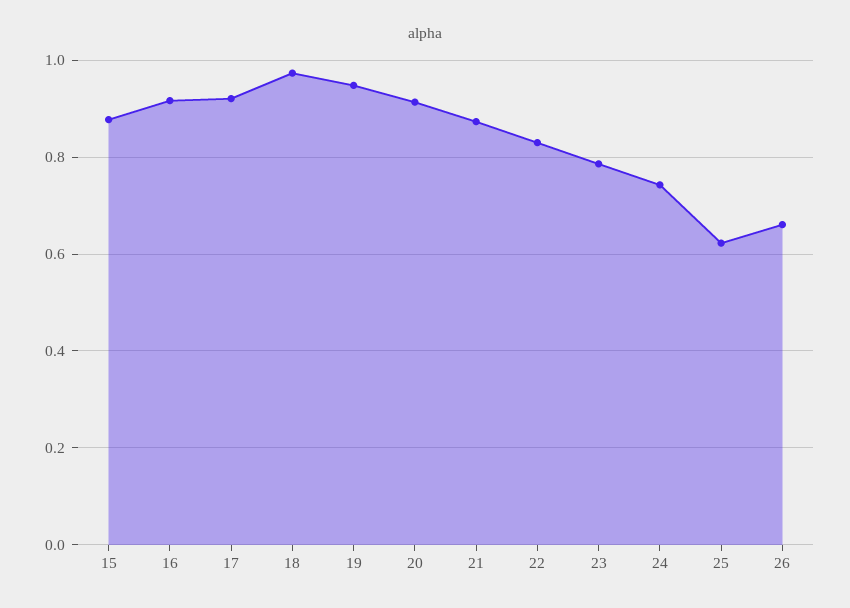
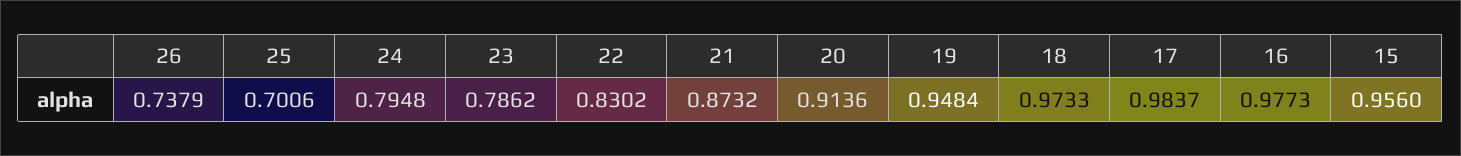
  {
-   "15": 0.88,
+   "15": 0.956,
-   "16": 0.92,
+   "16": 0.9773,
-   "17": 0.92,
+   "17": 0.9837,
    "18": 0.9733,
    "19": 0.9484,
    "20": 0.9136,
    "21": 0.8732,
    "22": 0.8302,
    "23": 0.7862,
-   "24": 0.74,
+   "24": 0.7948,
-   "25": 0.62,
+   "25": 0.7006,
-   "26": 0.66
+   "26": 0.7379
  }

